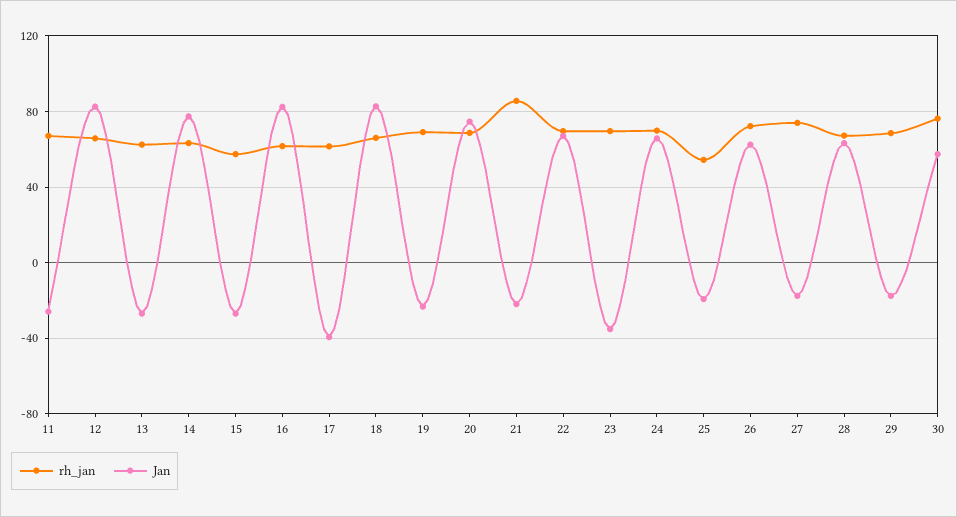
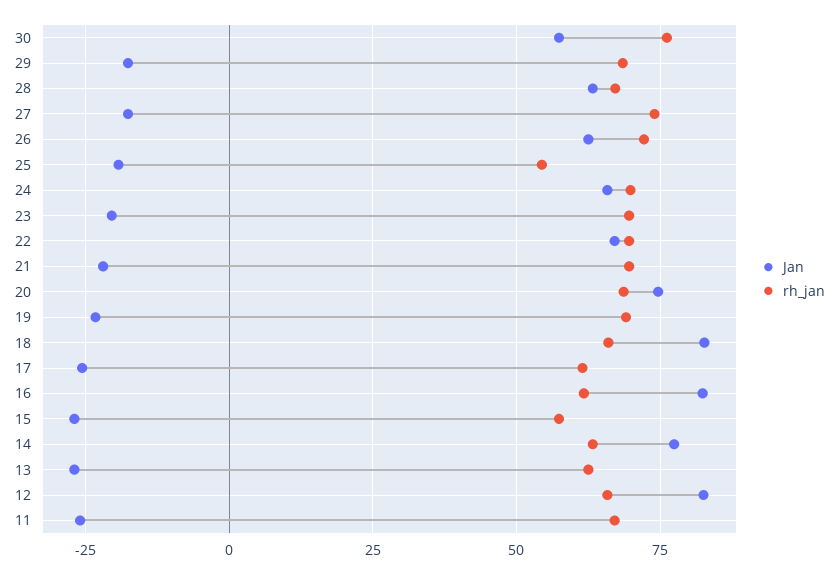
  {
    "rh_jan": {
      "11": 67.5,
      "12": 65,
      "13": 62.5,
      "14": 62.5,
      "15": 57.5,
      "16": 62.5,
      "17": 62.5,
      "18": 65,
      "19": 70,
      "20": 67.5,
-     "21": 85,
+     "21": 70,
      "22": 70,
      "23": 70,
      "24": 70,
      "25": 55,
      "26": 72.5,
      "27": 75,
      "28": 67.5,
      "29": 67.5,
      "30": 75
    },
    "Jan": {
      "11": -25,
      "12": 82.5,
      "13": -27.5,
      "14": 77.5,
      "15": -27.5,
      "16": 82.5,
-     "17": -40,
+     "17": -25,
      "18": 82.5,
      "19": -22.5,
      "20": 75,
      "21": -22.5,
      "22": 67.5,
-     "23": -35,
+     "23": -20,
      "24": 65,
      "25": -20,
      "26": 62.5,
      "27": -17.5,
      "28": 62.5,
      "29": -17.5,
      "30": 57.5
    }
  }

